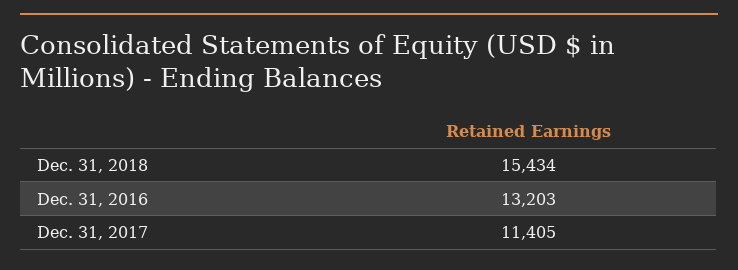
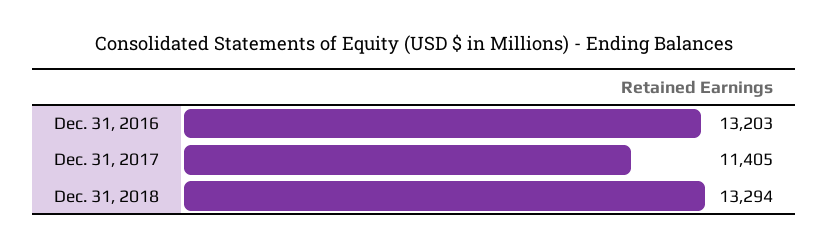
  {
-   "Dec. 31, 2018": 15434,
+   "Dec. 31, 2018": 13294,
    "Dec. 31, 2016": 13203,
    "Dec. 31, 2017": 11405
  }

